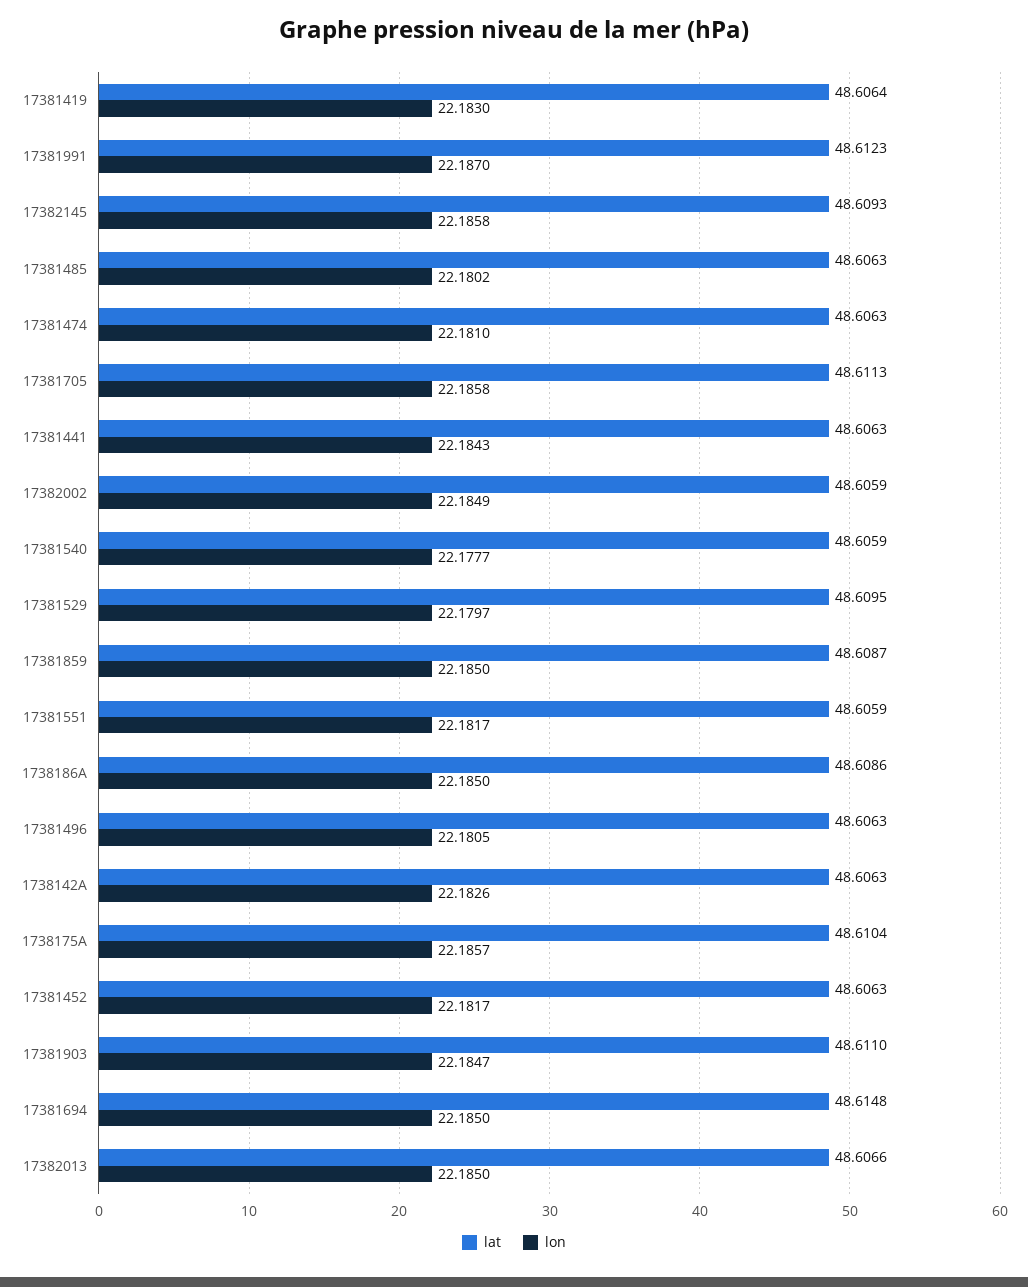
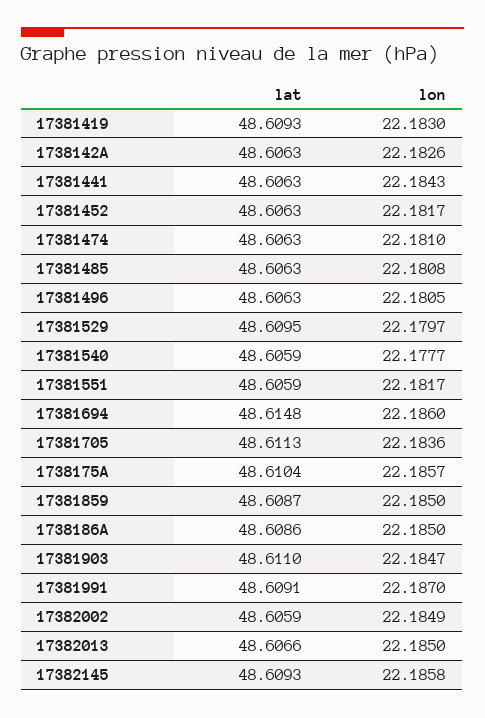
  {
    "lat": {
-     "17381419": 48.6064,
+     "17381419": 48.6093,
-     "17381991": 48.6123,
+     "17381991": 48.6091,
      "17382145": 48.6093,
      "17381485": 48.6063,
      "17381474": 48.6063,
      "17381705": 48.6113,
      "17381441": 48.6063,
      "17382002": 48.6059,
      "17381540": 48.6059,
      "17381529": 48.6095,
      "17381859": 48.6087,
      "17381551": 48.6059,
      "1738186A": 48.6086,
      "17381496": 48.6063,
      "1738142A": 48.6063,
      "1738175A": 48.6104,
      "17381452": 48.6063,
      "17381903": 48.611,
      "17381694": 48.6148,
      "17382013": 48.6066
    },
    "lon": {
      "17381419": 22.183,
      "17381991": 22.187,
      "17382145": 22.1858,
-     "17381485": 22.1802,
+     "17381485": 22.1808,
      "17381474": 22.181,
-     "17381705": 22.1858,
+     "17381705": 22.1836,
      "17381441": 22.1843,
      "17382002": 22.1849,
      "17381540": 22.1777,
      "17381529": 22.1797,
      "17381859": 22.185,
      "17381551": 22.1817,
      "1738186A": 22.185,
      "17381496": 22.1805,
      "1738142A": 22.1826,
      "1738175A": 22.1857,
      "17381452": 22.1817,
      "17381903": 22.1847,
-     "17381694": 22.185,
+     "17381694": 22.186,
      "17382013": 22.185
    }
  }

